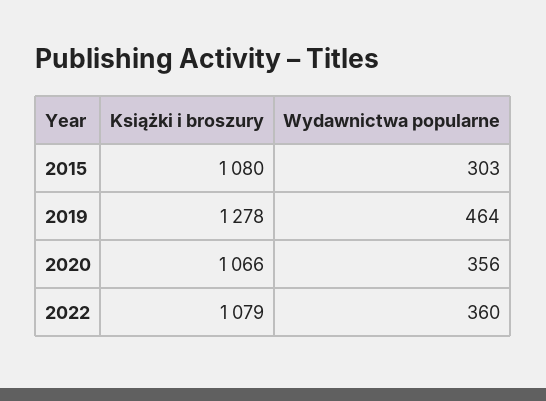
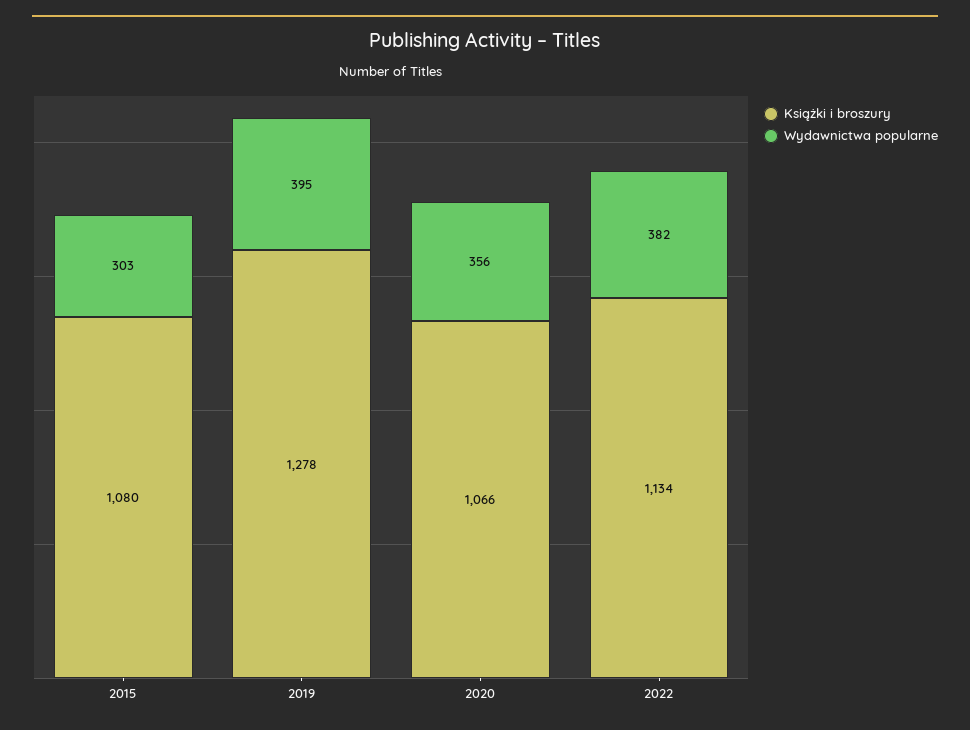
  {
    "Książki i broszury": {
      "2015": 1080,
      "2019": 1278,
      "2020": 1066,
-     "2022": 1079
+     "2022": 1134
    },
    "Wydawnictwa popularne": {
      "2015": 303,
-     "2019": 464,
+     "2019": 395,
      "2020": 356,
-     "2022": 360
+     "2022": 382
    }
  }

